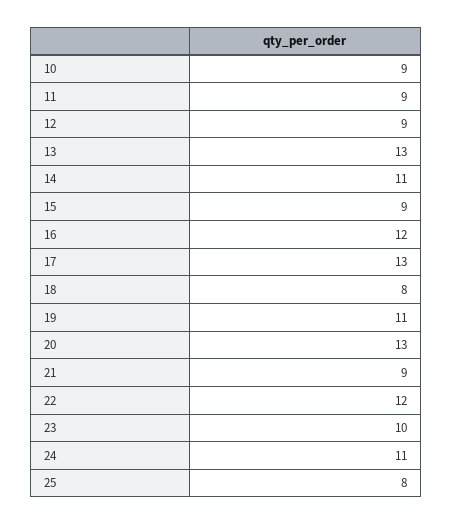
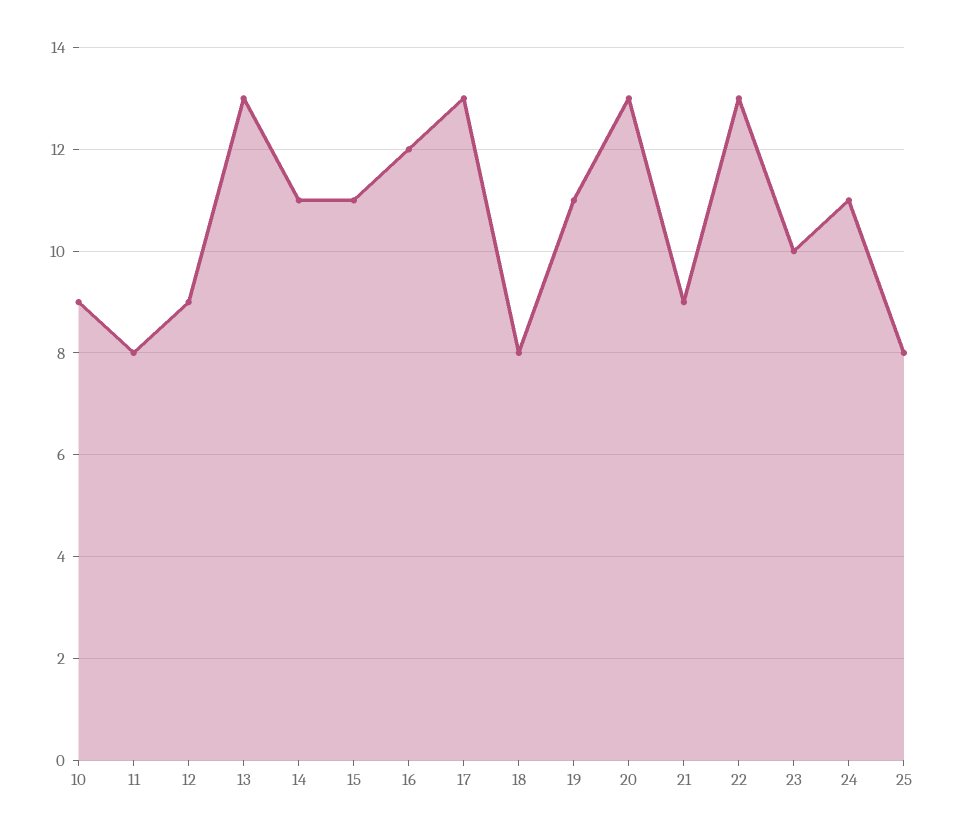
  {
    "10": 9,
-   "11": 9,
+   "11": 8,
    "12": 9,
    "13": 13,
    "14": 11,
-   "15": 9,
+   "15": 11,
    "16": 12,
    "17": 13,
    "18": 8,
    "19": 11,
    "20": 13,
    "21": 9,
-   "22": 12,
+   "22": 13,
    "23": 10,
    "24": 11,
    "25": 8
  }

